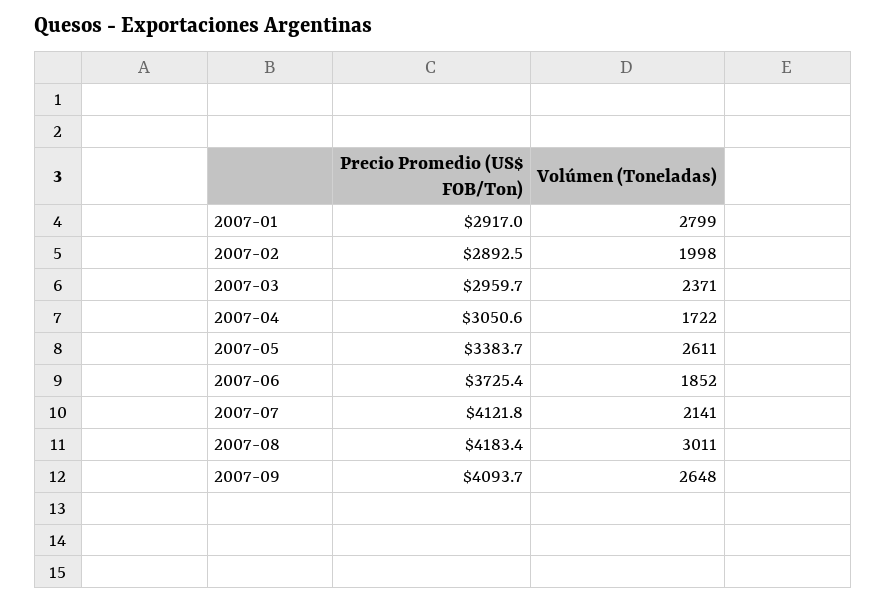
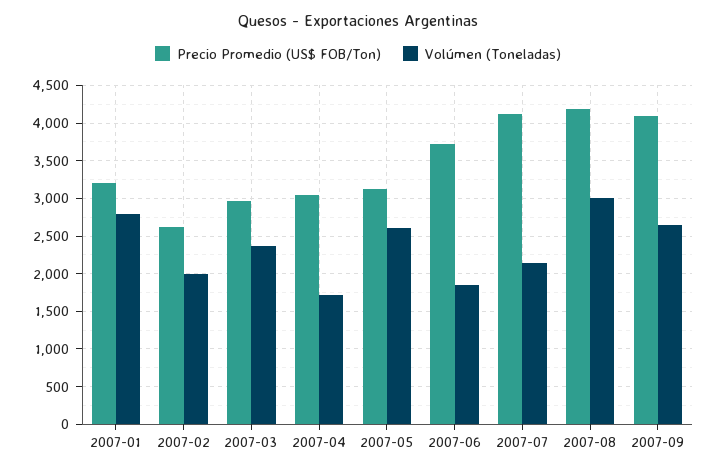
  {
    "Precio Promedio (US$ FOB/Ton)": {
-     "2007-01": 2917,
+     "2007-01": 3200,
-     "2007-02": 2892.5,
+     "2007-02": 2600,
      "2007-03": 2959.7,
      "2007-04": 3050.6,
-     "2007-05": 3383.7,
+     "2007-05": 3100,
      "2007-06": 3725.4,
      "2007-07": 4121.8,
      "2007-08": 4183.4,
      "2007-09": 4093.7
    },
    "Volúmen (Toneladas)": {
      "2007-01": 2799,
      "2007-02": 1998,
      "2007-03": 2371,
      "2007-04": 1722,
      "2007-05": 2611,
      "2007-06": 1852,
      "2007-07": 2141,
      "2007-08": 3011,
      "2007-09": 2648
    }
  }

